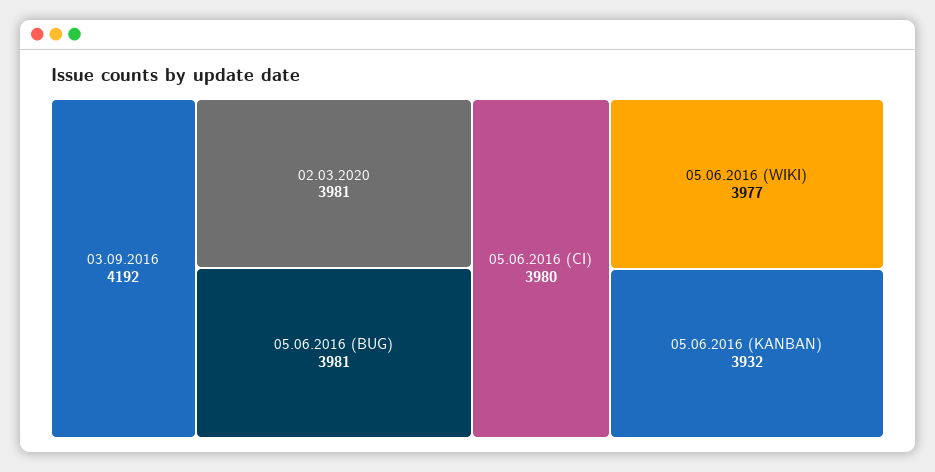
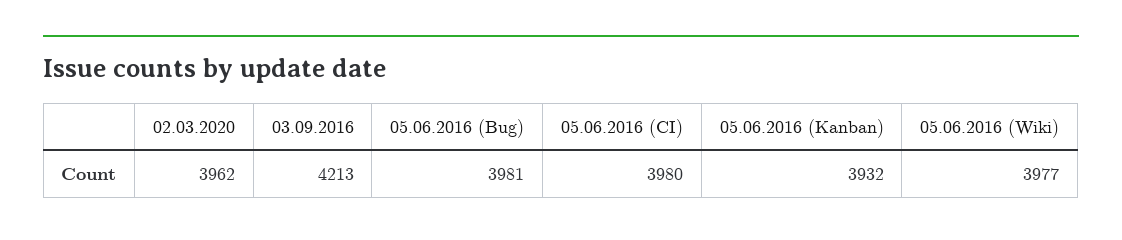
  {
-   "03.09.2016": 4192,
+   "03.09.2016": 4213,
-   "02.03.2020": 3981,
+   "02.03.2020": 3962,
    "05.06.2016 (BUG)": 3981,
    "05.06.2016 (CI)": 3980,
    "05.06.2016 (WIKI)": 3977,
    "05.06.2016 (KANBAN)": 3932
  }

